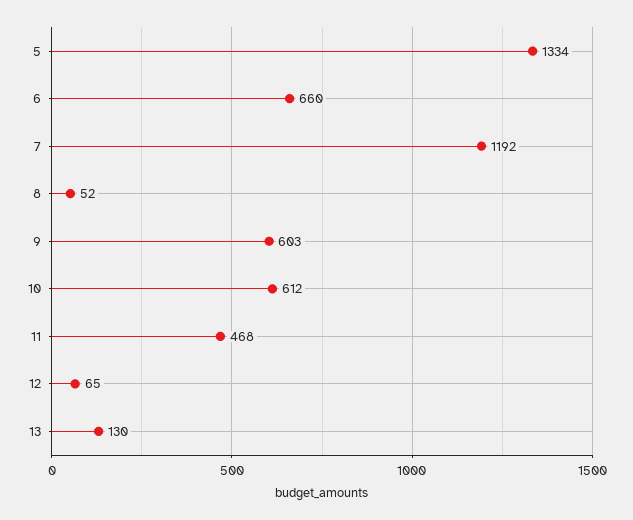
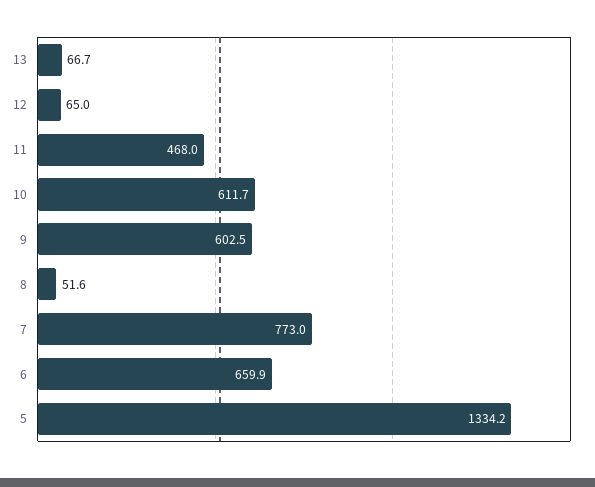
  {
    "5": 1334.2,
    "6": 659.9,
-   "7": 1192,
+   "7": 773,
    "8": 51.6,
    "9": 602.5,
    "10": 611.7,
    "11": 468,
    "12": 65,
-   "13": 130
+   "13": 66.7
  }

